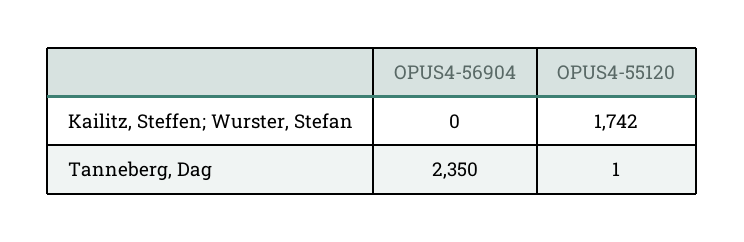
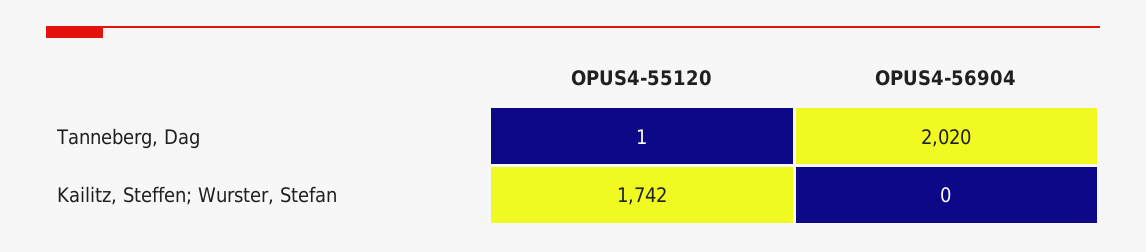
  {
    "OPUS4-56904": {
      "Kailitz, Steffen; Wurster, Stefan": 0,
-     "Tanneberg, Dag": 2350
+     "Tanneberg, Dag": 2020
    },
    "OPUS4-55120": {
      "Kailitz, Steffen; Wurster, Stefan": 1742,
      "Tanneberg, Dag": 1
    }
  }

